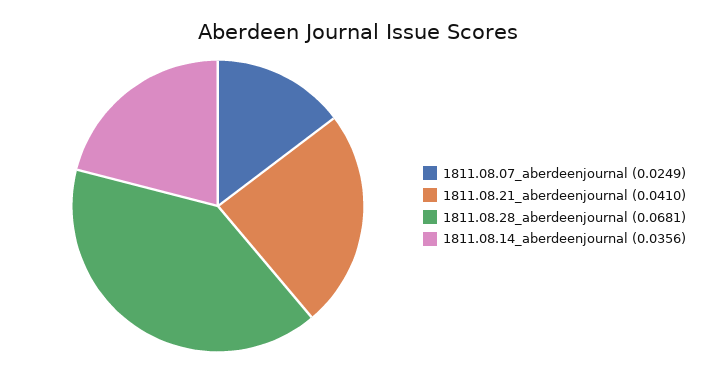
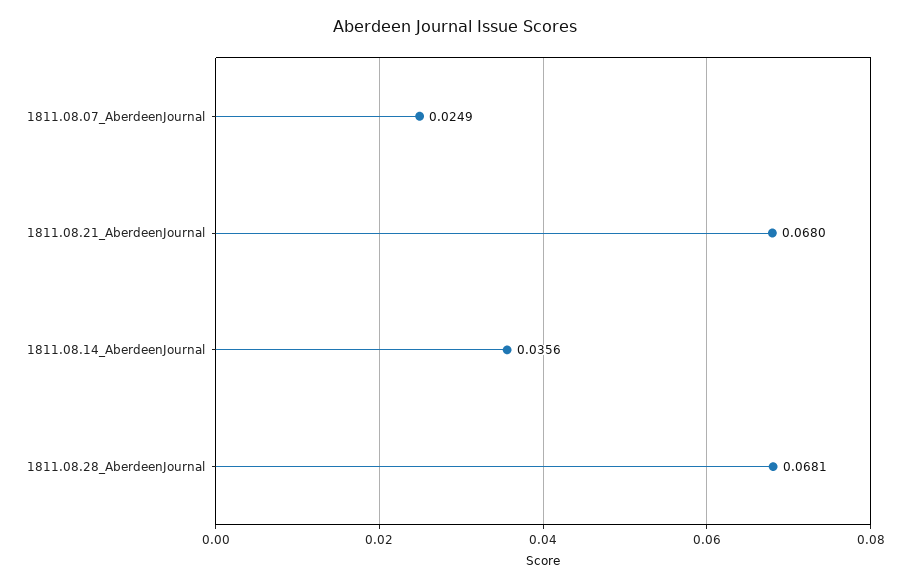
  {
    "1811.08.07_aberdeenjournal": 0.0249,
-   "1811.08.21_aberdeenjournal": 0.041,
+   "1811.08.21_aberdeenjournal": 0.068,
    "1811.08.28_aberdeenjournal": 0.0681,
    "1811.08.14_aberdeenjournal": 0.0356
  }

